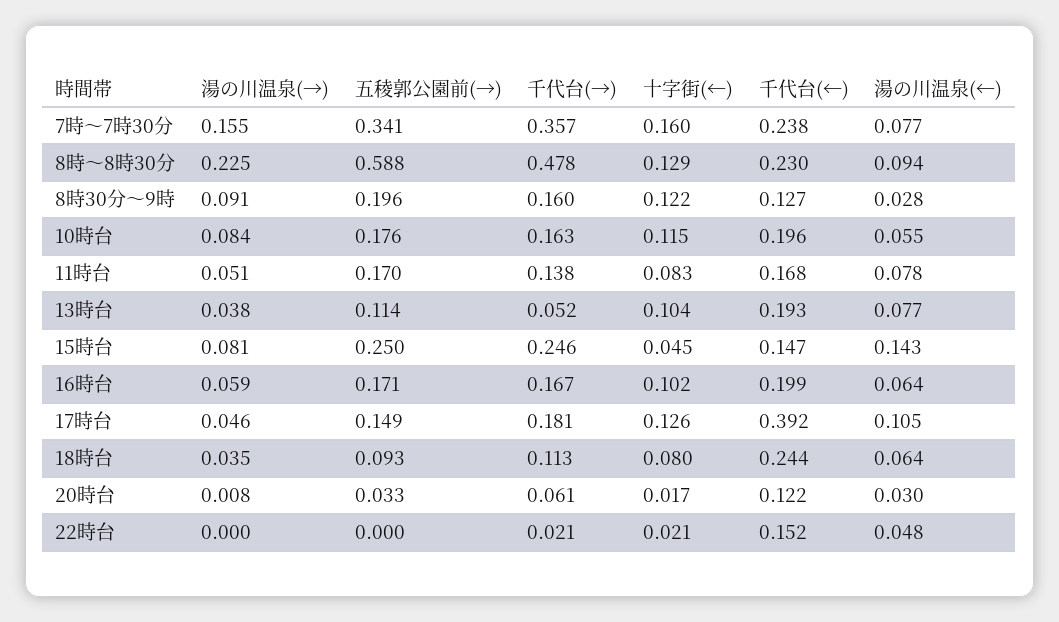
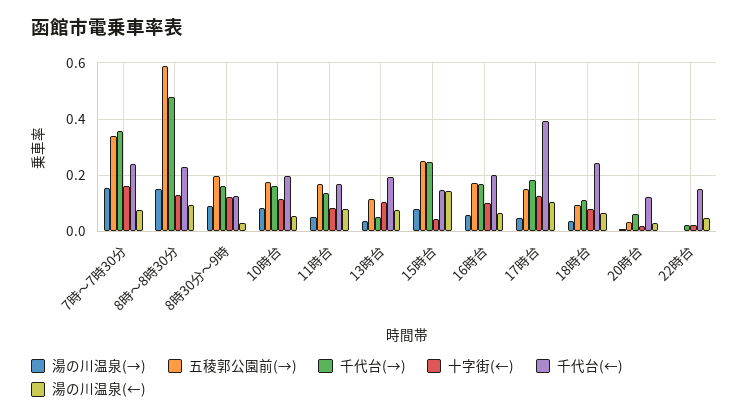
  {
    "湯の川温泉(→)": {
      "7時～7時30分": 0.155,
-     "8時～8時30分": 0.225,
+     "8時～8時30分": 0.15,
      "8時30分～9時": 0.091,
      "10時台": 0.084,
      "11時台": 0.051,
      "13時台": 0.038,
      "15時台": 0.081,
      "16時台": 0.059,
      "17時台": 0.046,
      "18時台": 0.035,
      "20時台": 0.008,
      "22時台": 0
    },
    "五稜郭公園前(→)": {
      "7時～7時30分": 0.341,
      "8時～8時30分": 0.588,
      "8時30分～9時": 0.196,
      "10時台": 0.176,
      "11時台": 0.17,
      "13時台": 0.114,
      "15時台": 0.25,
      "16時台": 0.171,
      "17時台": 0.149,
      "18時台": 0.093,
      "20時台": 0.033,
      "22時台": 0
    },
    "千代台(→)": {
      "7時～7時30分": 0.357,
      "8時～8時30分": 0.478,
      "8時30分～9時": 0.16,
      "10時台": 0.163,
      "11時台": 0.138,
      "13時台": 0.052,
      "15時台": 0.246,
      "16時台": 0.167,
      "17時台": 0.181,
      "18時台": 0.113,
      "20時台": 0.061,
      "22時台": 0.021
    },
    "十字街(←)": {
      "7時～7時30分": 0.16,
      "8時～8時30分": 0.129,
      "8時30分～9時": 0.122,
      "10時台": 0.115,
      "11時台": 0.083,
      "13時台": 0.104,
      "15時台": 0.045,
      "16時台": 0.102,
      "17時台": 0.126,
      "18時台": 0.08,
      "20時台": 0.017,
      "22時台": 0.021
    },
    "千代台(←)": {
      "7時～7時30分": 0.238,
      "8時～8時30分": 0.23,
      "8時30分～9時": 0.127,
      "10時台": 0.196,
      "11時台": 0.168,
      "13時台": 0.193,
      "15時台": 0.147,
      "16時台": 0.199,
      "17時台": 0.392,
      "18時台": 0.244,
      "20時台": 0.122,
      "22時台": 0.152
    },
    "湯の川温泉(←)": {
      "7時～7時30分": 0.077,
      "8時～8時30分": 0.094,
      "8時30分～9時": 0.028,
      "10時台": 0.055,
      "11時台": 0.078,
      "13時台": 0.077,
      "15時台": 0.143,
      "16時台": 0.064,
      "17時台": 0.105,
      "18時台": 0.064,
      "20時台": 0.03,
      "22時台": 0.048
    }
  }

